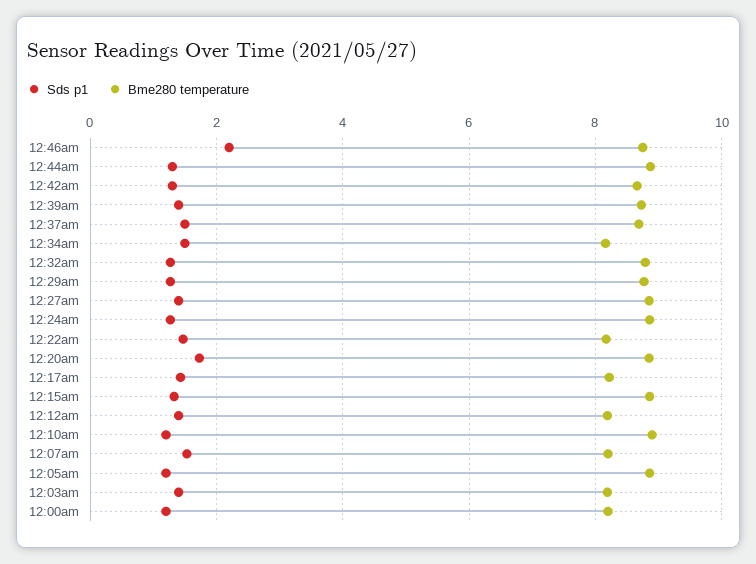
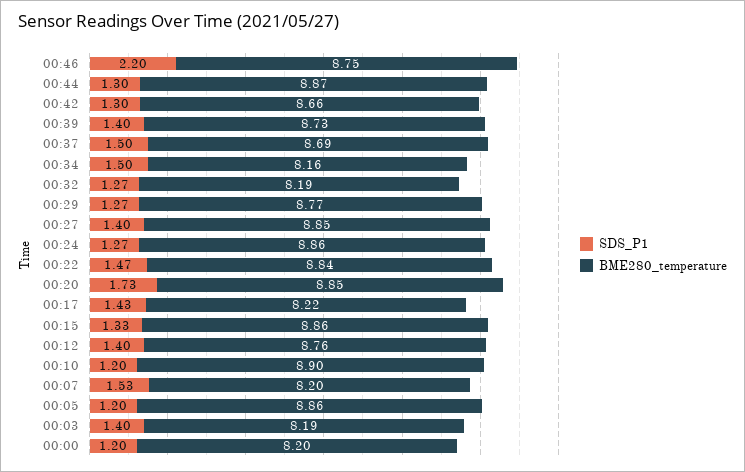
  {
    "Sds p1": {
      "12:46am": 2.2,
      "12:44am": 1.3,
      "12:42am": 1.3,
      "12:39am": 1.4,
      "12:37am": 1.5,
      "12:34am": 1.5,
      "12:32am": 1.27,
      "12:29am": 1.27,
      "12:27am": 1.4,
      "12:24am": 1.27,
      "12:22am": 1.47,
      "12:20am": 1.73,
      "12:17am": 1.43,
      "12:15am": 1.33,
      "12:12am": 1.4,
      "12:10am": 1.2,
      "12:07am": 1.53,
      "12:05am": 1.2,
      "12:03am": 1.4,
      "12:00am": 1.2
    },
    "Bme280 temperature": {
      "12:46am": 8.75,
      "12:44am": 8.87,
      "12:42am": 8.66,
      "12:39am": 8.73,
      "12:37am": 8.69,
      "12:34am": 8.16,
-     "12:32am": 8.8,
+     "12:32am": 8.19,
      "12:29am": 8.77,
      "12:27am": 8.85,
      "12:24am": 8.86,
-     "12:22am": 8.2,
+     "12:22am": 8.84,
      "12:20am": 8.85,
      "12:17am": 8.22,
      "12:15am": 8.86,
-     "12:12am": 8.2,
+     "12:12am": 8.76,
      "12:10am": 8.9,
      "12:07am": 8.2,
      "12:05am": 8.86,
      "12:03am": 8.19,
      "12:00am": 8.2
    }
  }

